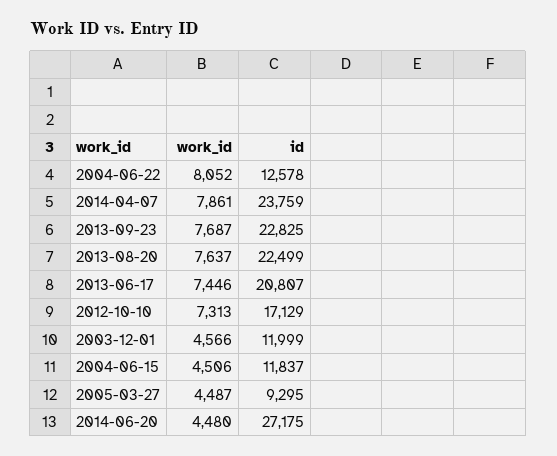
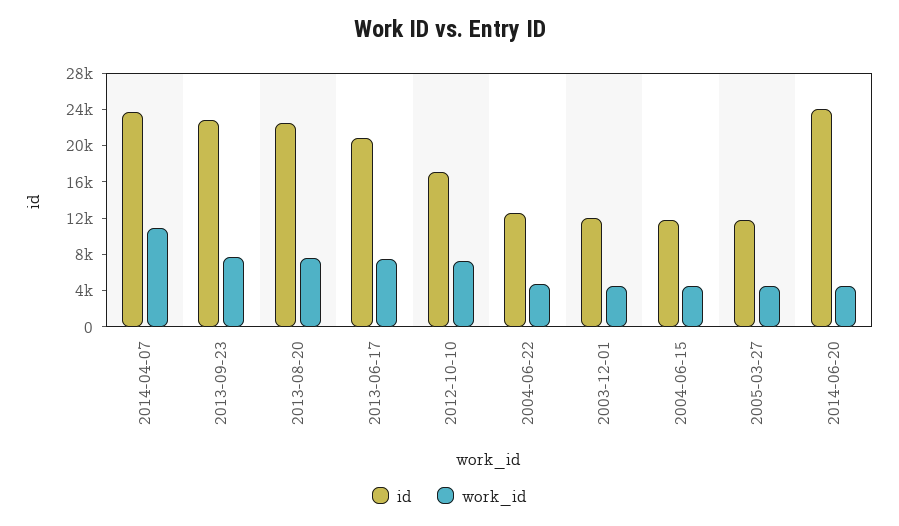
  {
    "work_id": {
-     "2004-06-22": 8052,
+     "2004-06-22": 5000,
-     "2014-04-07": 7861,
+     "2014-04-07": 11000,
      "2013-09-23": 7687,
      "2013-08-20": 7637,
      "2013-06-17": 7446,
      "2012-10-10": 7313,
      "2003-12-01": 4566,
      "2004-06-15": 4506,
      "2005-03-27": 4487,
      "2014-06-20": 4480
    },
    "id": {
      "2004-06-22": 12578,
      "2014-04-07": 23759,
      "2013-09-23": 22825,
      "2013-08-20": 22499,
      "2013-06-17": 20807,
      "2012-10-10": 17129,
      "2003-12-01": 11999,
      "2004-06-15": 11837,
-     "2005-03-27": 9295,
+     "2005-03-27": 12000,
-     "2014-06-20": 27175
+     "2014-06-20": 24000
    }
  }

